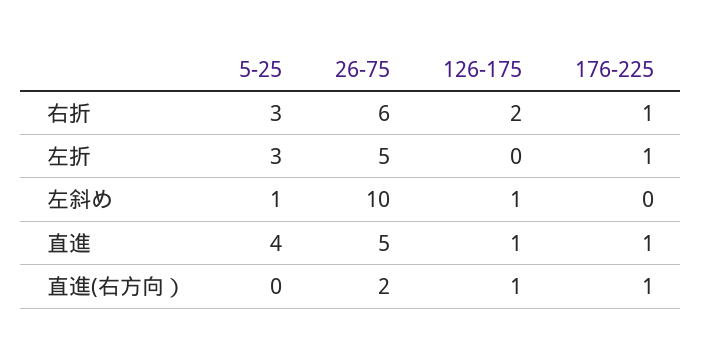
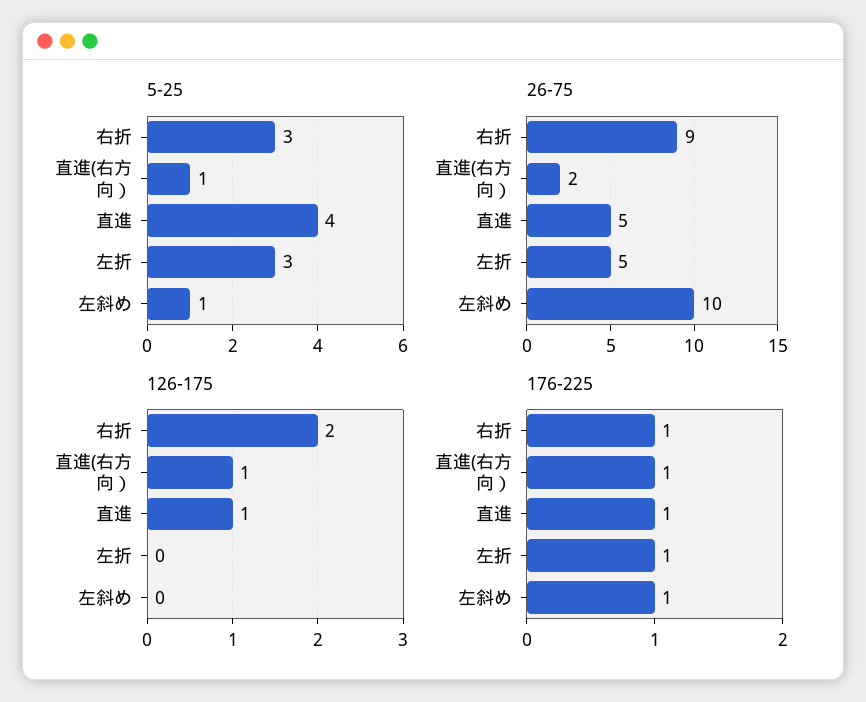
  {
    "5-25": {
      "右折": 3,
      "左折": 3,
      "左斜め": 1,
      "直進": 4,
-     "直進(右方向）": 0
+     "直進(右方向）": 1
    },
    "26-75": {
-     "右折": 6,
+     "右折": 9,
      "左折": 5,
      "左斜め": 10,
      "直進": 5,
      "直進(右方向）": 2
    },
    "126-175": {
      "右折": 2,
      "左折": 0,
-     "左斜め": 1,
+     "左斜め": 0,
      "直進": 1,
      "直進(右方向）": 1
    },
    "176-225": {
      "右折": 1,
      "左折": 1,
-     "左斜め": 0,
+     "左斜め": 1,
      "直進": 1,
      "直進(右方向）": 1
    }
  }

